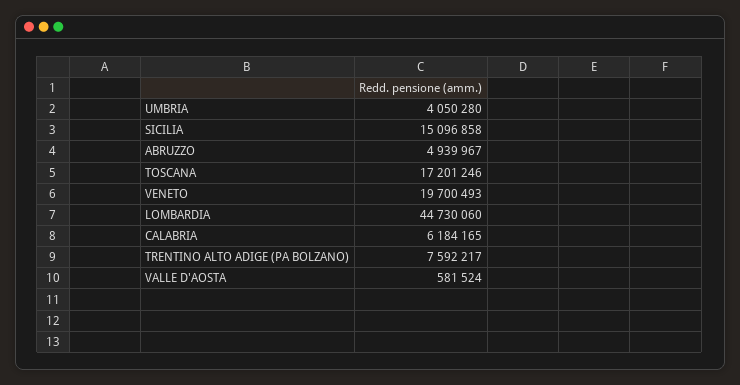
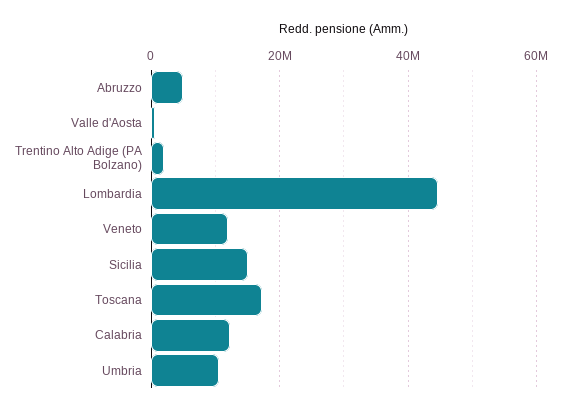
  {
-   "UMBRIA": 4050280,
+   "UMBRIA": 10000000,
    "SICILIA": 15096858,
    "ABRUZZO": 4939967,
    "TOSCANA": 17201246,
-   "VENETO": 19700493,
+   "VENETO": 12000000,
    "LOMBARDIA": 44730060,
-   "CALABRIA": 6184165,
+   "CALABRIA": 12000000,
-   "TRENTINO ALTO ADIGE (PA BOLZANO)": 7592217,
+   "TRENTINO ALTO ADIGE (PA BOLZANO)": 2000000,
    "VALLE D'AOSTA": 581524
  }

